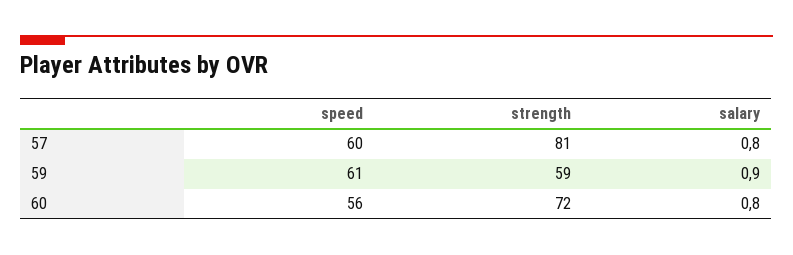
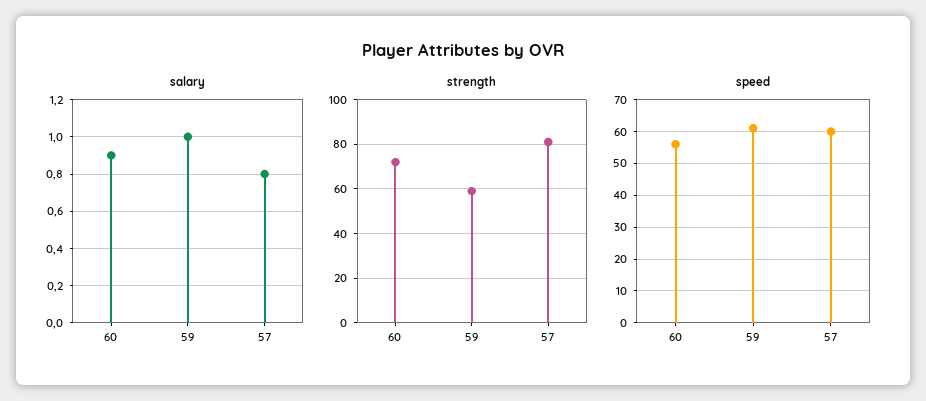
  {
    "speed": {
      "57": 60,
      "59": 61,
      "60": 56
    },
    "strength": {
      "57": 81,
      "59": 59,
      "60": 72
    },
    "salary": {
      "57": 0.8,
-     "59": 0.9,
+     "59": 1,
-     "60": 0.8
+     "60": 0.9
    }
  }

